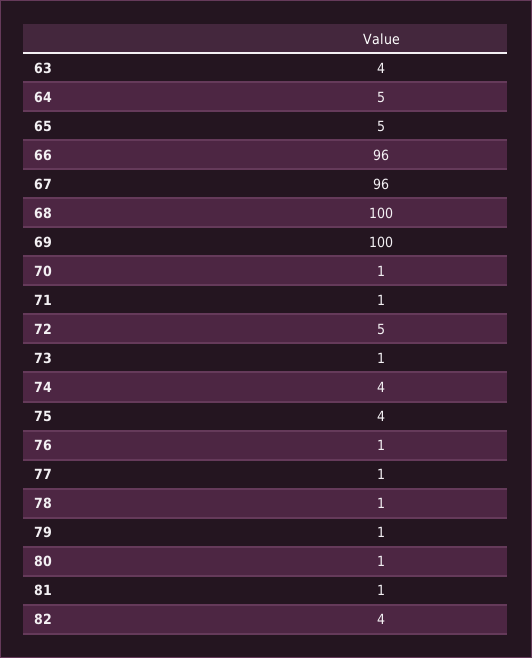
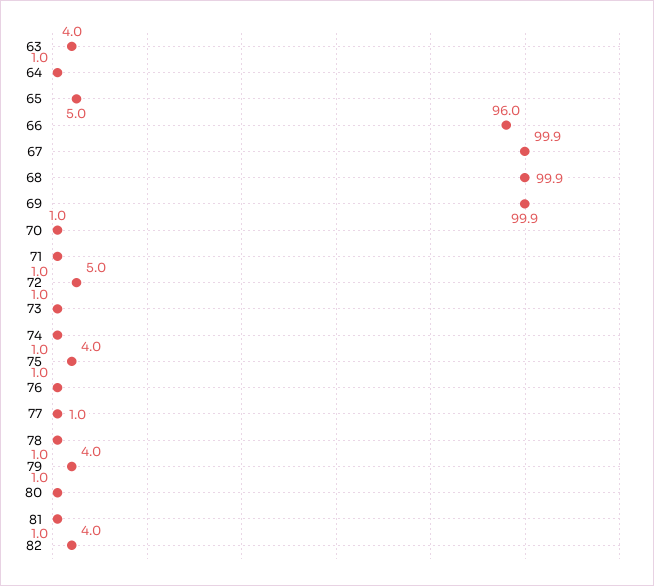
  {
    "63": 4,
-   "64": 5,
+   "64": 1,
    "65": 5,
    "66": 96,
-   "67": 96,
+   "67": 99.9,
    "68": 99.9,
    "69": 99.9,
    "70": 1,
    "71": 1,
    "72": 5,
    "73": 1,
-   "74": 4,
+   "74": 1,
    "75": 4,
    "76": 1,
    "77": 1,
    "78": 1,
-   "79": 1,
+   "79": 4,
    "80": 1,
    "81": 1,
    "82": 4
  }

